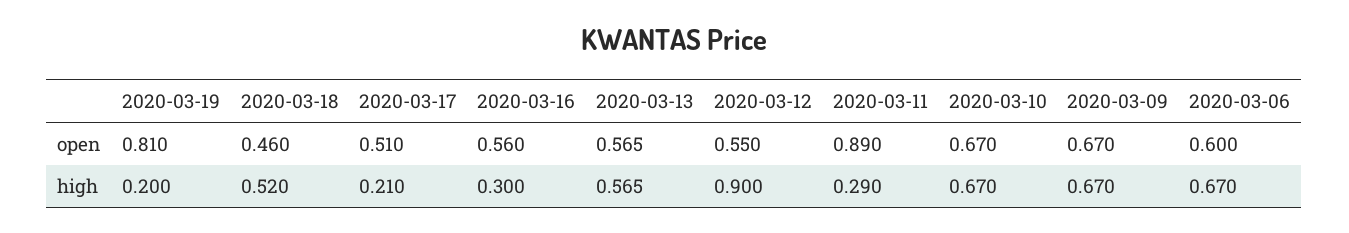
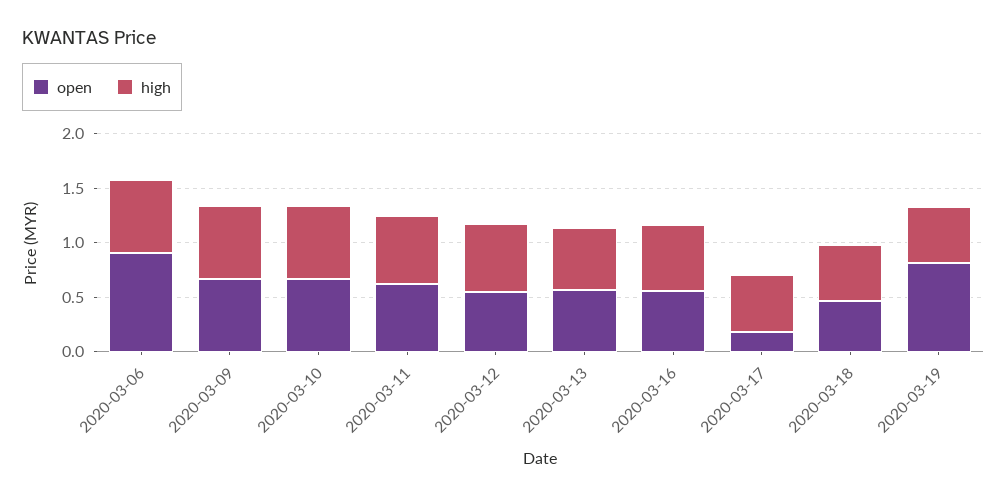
  {
    "open": {
      "2020-03-19": 0.81,
      "2020-03-18": 0.46,
-     "2020-03-17": 0.51,
+     "2020-03-17": 0.2,
      "2020-03-16": 0.56,
      "2020-03-13": 0.565,
      "2020-03-12": 0.55,
-     "2020-03-11": 0.89,
+     "2020-03-11": 0.6,
      "2020-03-10": 0.67,
      "2020-03-09": 0.67,
-     "2020-03-06": 0.6
+     "2020-03-06": 0.9
    },
    "high": {
-     "2020-03-19": 0.2,
+     "2020-03-19": 0.5,
      "2020-03-18": 0.52,
-     "2020-03-17": 0.21,
+     "2020-03-17": 0.5,
-     "2020-03-16": 0.3,
+     "2020-03-16": 0.6,
      "2020-03-13": 0.565,
-     "2020-03-12": 0.9,
+     "2020-03-12": 0.6,
-     "2020-03-11": 0.29,
+     "2020-03-11": 0.6,
      "2020-03-10": 0.67,
      "2020-03-09": 0.67,
      "2020-03-06": 0.67
    }
  }

